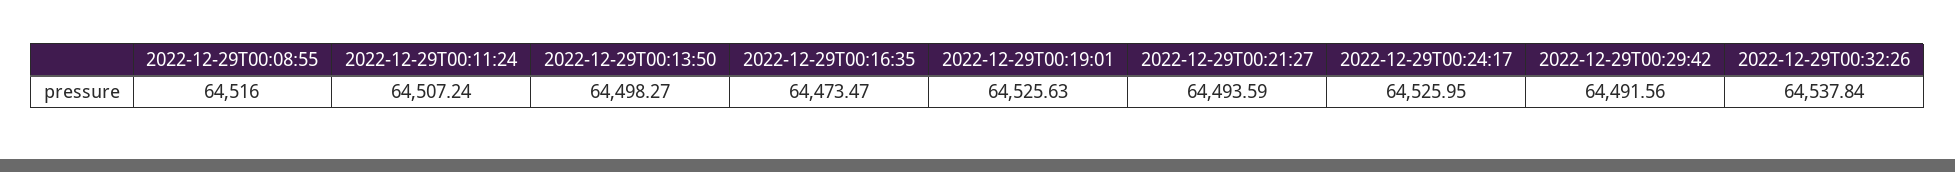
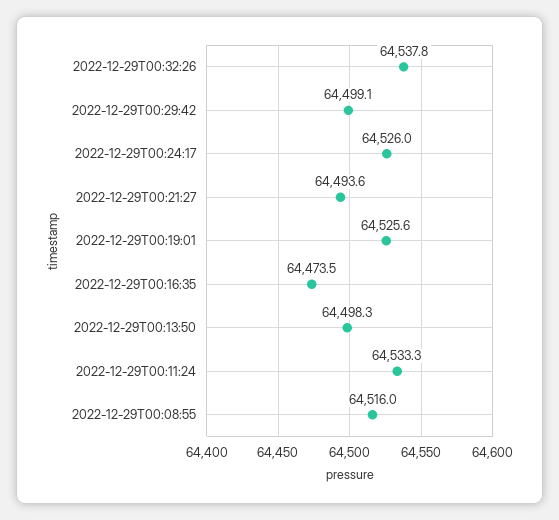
  {
    "2022-12-29T00:08:55": 64516,
-   "2022-12-29T00:11:24": 64507.24,
+   "2022-12-29T00:11:24": 64533.3,
    "2022-12-29T00:13:50": 64498.27,
    "2022-12-29T00:16:35": 64473.47,
    "2022-12-29T00:19:01": 64525.63,
    "2022-12-29T00:21:27": 64493.59,
    "2022-12-29T00:24:17": 64525.95,
-   "2022-12-29T00:29:42": 64491.56,
+   "2022-12-29T00:29:42": 64499.1,
    "2022-12-29T00:32:26": 64537.84
  }

